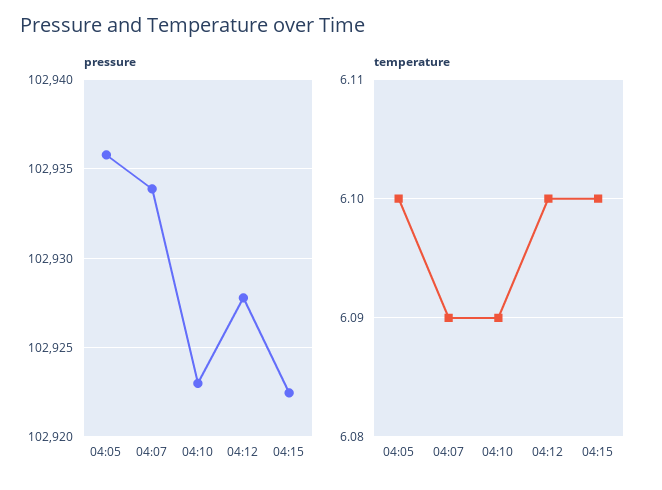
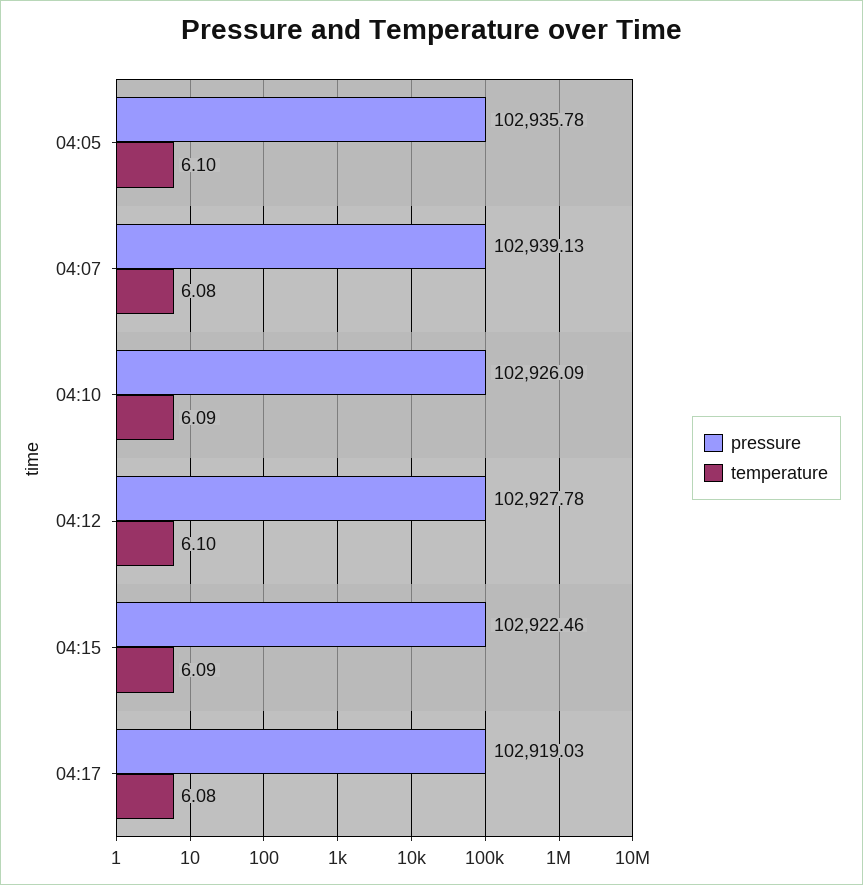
  {
    "pressure": {
      "04:05": 102935.78,
-     "04:07": 102934,
+     "04:07": 102939.13,
-     "04:10": 102923,
+     "04:10": 102926.09,
      "04:12": 102927.78,
-     "04:15": 102922.46
+     "04:15": 102922.46,
+     "04:17": 102919.03
    },
    "temperature": {
      "04:05": 6.1,
-     "04:07": 6.09,
+     "04:07": 6.08,
      "04:10": 6.09,
      "04:12": 6.1,
-     "04:15": 6.1
+     "04:15": 6.09,
+     "04:17": 6.08
    }
  }

